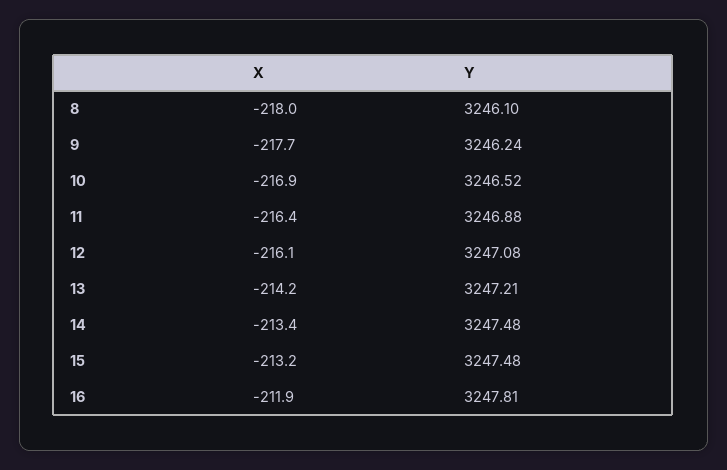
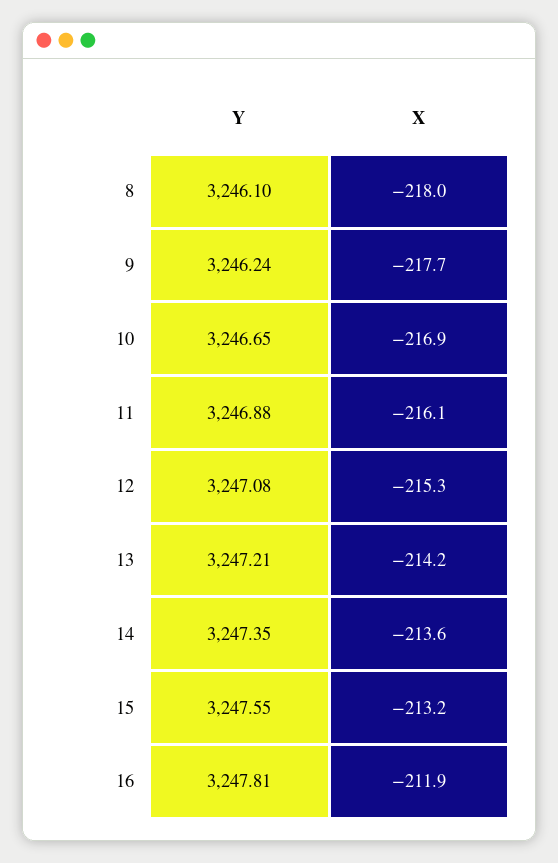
  {
    "X": {
      "8": -218,
      "9": -217.7,
      "10": -216.9,
-     "11": -216.4,
+     "11": -216.1,
-     "12": -216.1,
+     "12": -215.3,
      "13": -214.2,
-     "14": -213.4,
+     "14": -213.6,
      "15": -213.2,
      "16": -211.9
    },
    "Y": {
      "8": 3246.1,
      "9": 3246.24,
-     "10": 3246.52,
+     "10": 3246.65,
      "11": 3246.88,
      "12": 3247.08,
      "13": 3247.21,
-     "14": 3247.48,
+     "14": 3247.35,
-     "15": 3247.48,
+     "15": 3247.55,
      "16": 3247.81
    }
  }

